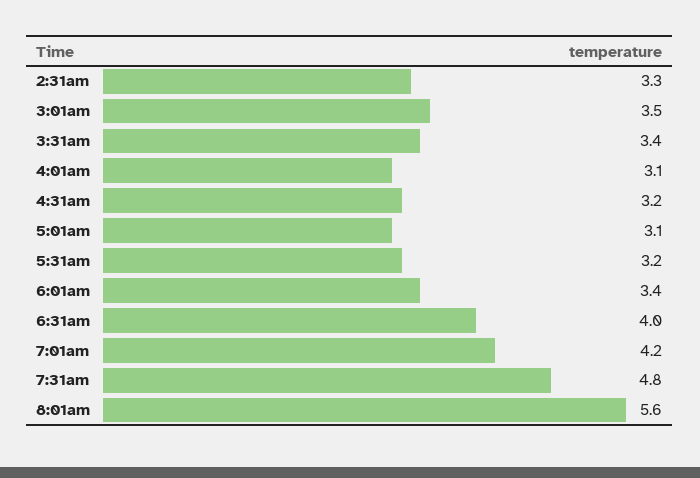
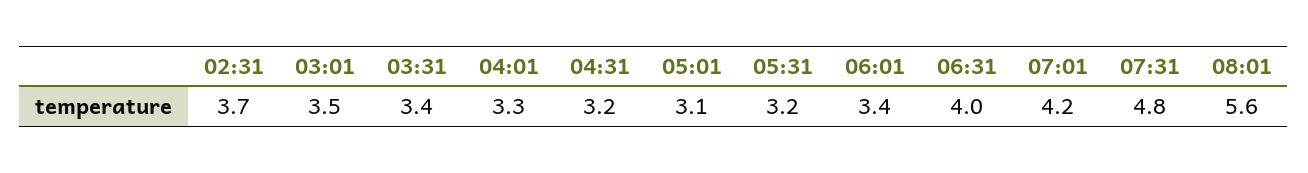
  {
-   "2:31am": 3.3,
+   "2:31am": 3.7,
    "3:01am": 3.5,
    "3:31am": 3.4,
-   "4:01am": 3.1,
+   "4:01am": 3.3,
    "4:31am": 3.2,
    "5:01am": 3.1,
    "5:31am": 3.2,
    "6:01am": 3.4,
    "6:31am": 4,
    "7:01am": 4.2,
    "7:31am": 4.8,
    "8:01am": 5.6
  }

